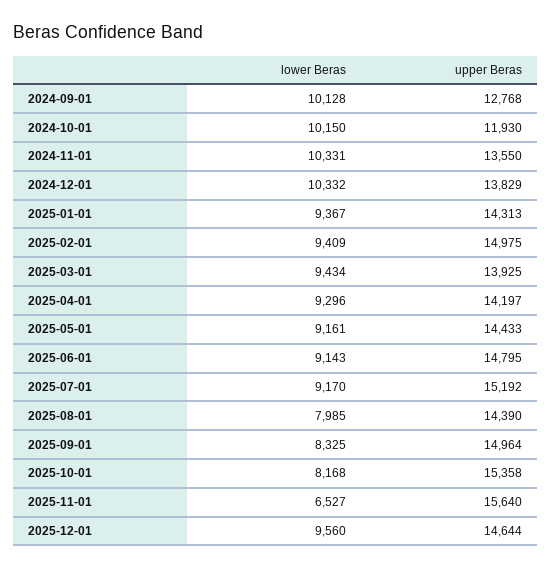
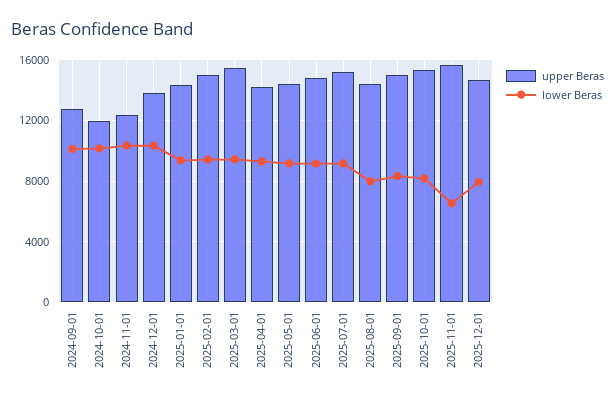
  {
    "lower Beras": {
      "2024-09-01": 10128,
      "2024-10-01": 10150,
      "2024-11-01": 10331,
      "2024-12-01": 10332,
      "2025-01-01": 9367,
      "2025-02-01": 9409,
      "2025-03-01": 9434,
      "2025-04-01": 9296,
      "2025-05-01": 9161,
      "2025-06-01": 9143,
      "2025-07-01": 9170,
      "2025-08-01": 7985,
      "2025-09-01": 8325,
      "2025-10-01": 8168,
      "2025-11-01": 6527,
-     "2025-12-01": 9560
+     "2025-12-01": 8000
    },
    "upper Beras": {
      "2024-09-01": 12768,
      "2024-10-01": 11930,
-     "2024-11-01": 13550,
+     "2024-11-01": 12500,
      "2024-12-01": 13829,
      "2025-01-01": 14313,
      "2025-02-01": 14975,
-     "2025-03-01": 13925,
+     "2025-03-01": 15500,
      "2025-04-01": 14197,
      "2025-05-01": 14433,
      "2025-06-01": 14795,
      "2025-07-01": 15192,
      "2025-08-01": 14390,
      "2025-09-01": 14964,
      "2025-10-01": 15358,
      "2025-11-01": 15640,
      "2025-12-01": 14644
    }
  }

